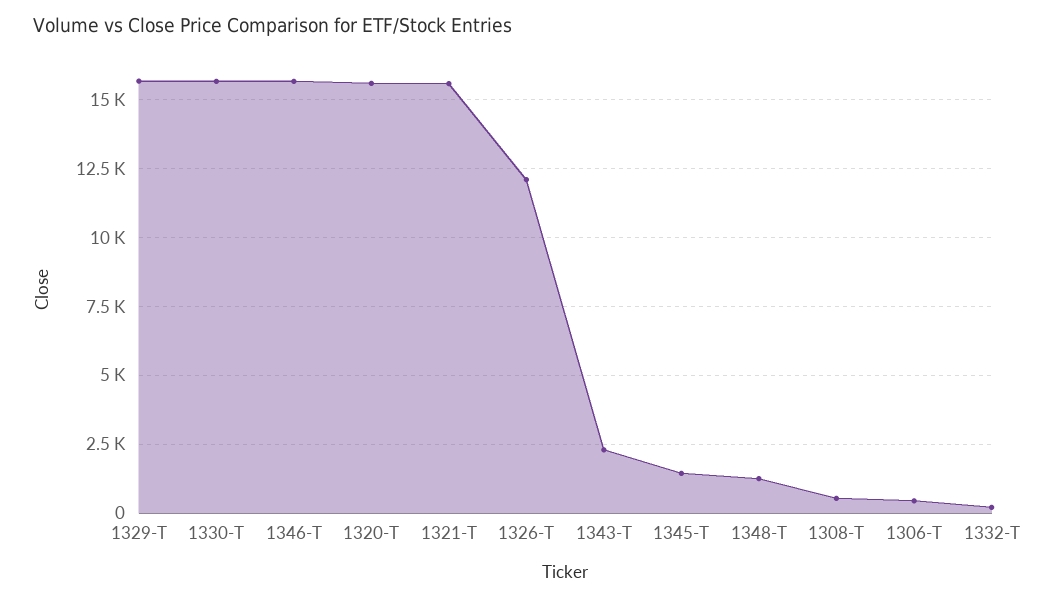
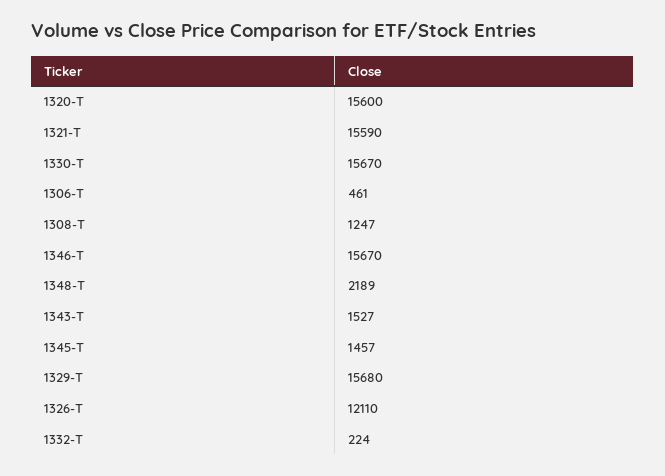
  {
    "1329-T": 15680,
    "1330-T": 15670,
    "1346-T": 15670,
    "1320-T": 15600,
    "1321-T": 15590,
    "1326-T": 12110,
-   "1343-T": 2250,
+   "1343-T": 1527,
    "1345-T": 1457,
-   "1348-T": 1250,
+   "1348-T": 2189,
-   "1308-T": 500,
+   "1308-T": 1247,
    "1306-T": 461,
    "1332-T": 224
  }

